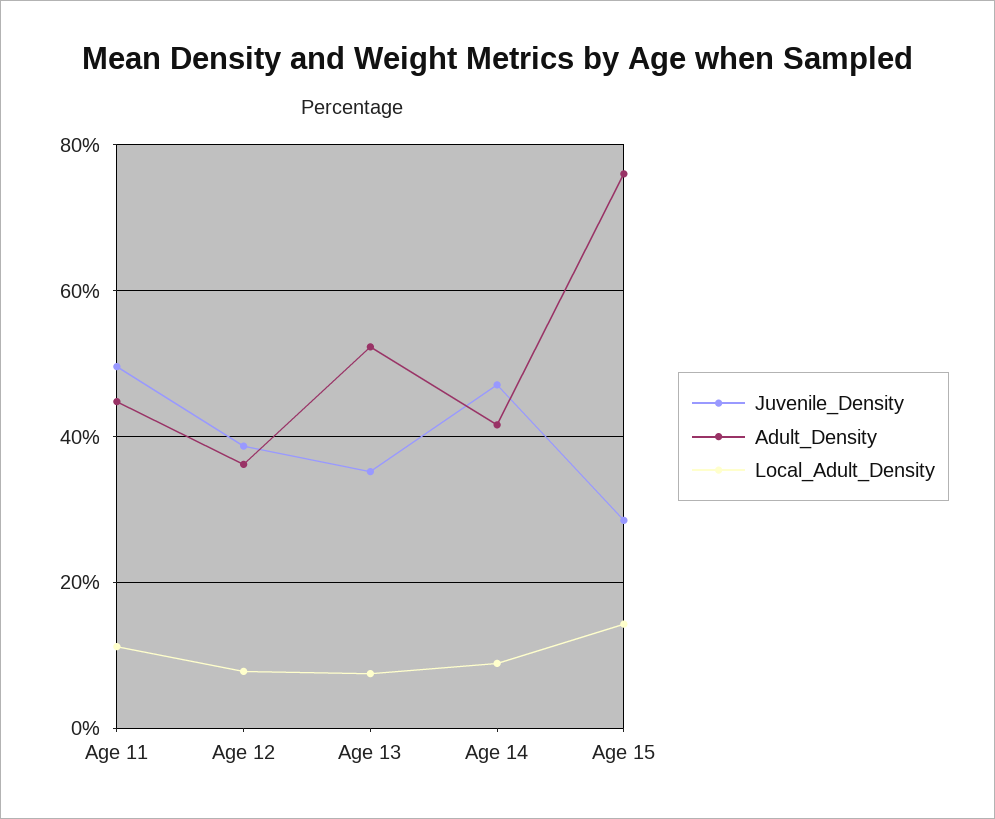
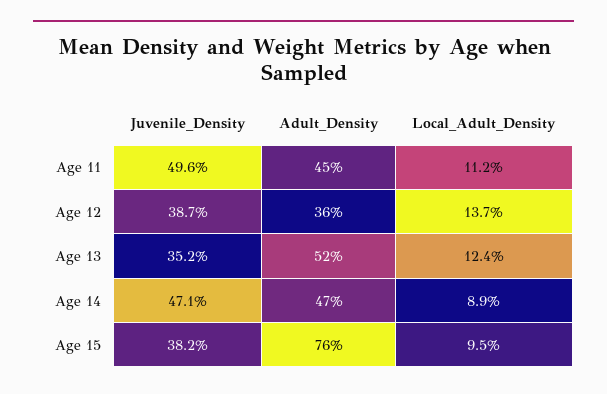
  {
    "Juvenile_Density": {
      "Age 11": 49.6,
      "Age 12": 38.7,
      "Age 13": 35.2,
      "Age 14": 47.1,
-     "Age 15": 28
+     "Age 15": 38.2
    },
    "Adult_Density": {
      "Age 11": 45,
      "Age 12": 36,
      "Age 13": 52,
-     "Age 14": 42,
+     "Age 14": 47,
      "Age 15": 76
    },
    "Local_Adult_Density": {
      "Age 11": 11.2,
-     "Age 12": 8,
+     "Age 12": 13.7,
-     "Age 13": 8,
+     "Age 13": 12.4,
      "Age 14": 8.9,
-     "Age 15": 14
+     "Age 15": 9.5
    }
  }

